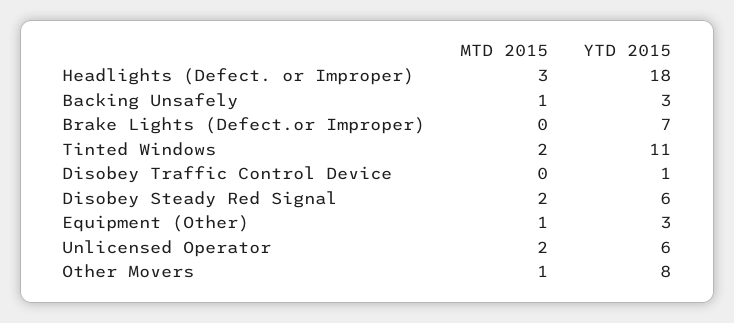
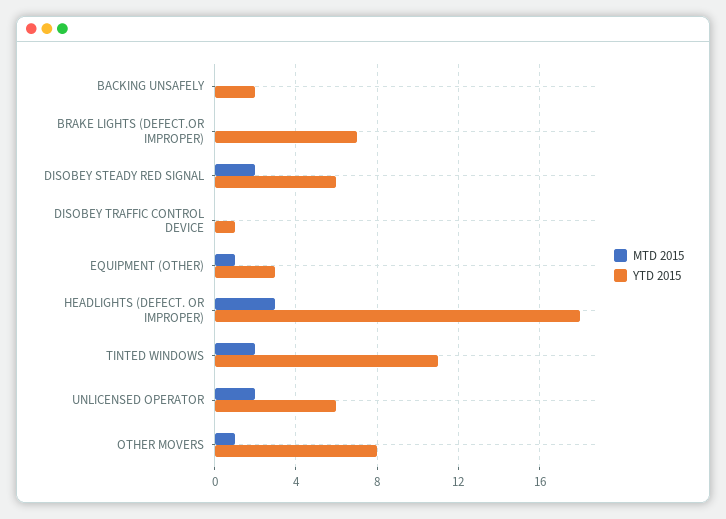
  {
    "MTD 2015": {
      "Headlights (Defect. or Improper)": 3,
-     "Backing Unsafely": 1,
+     "Backing Unsafely": 0,
      "Brake Lights (Defect.or Improper)": 0,
      "Tinted Windows": 2,
      "Disobey Traffic Control Device": 0,
      "Disobey Steady Red Signal": 2,
      "Equipment (Other)": 1,
      "Unlicensed Operator": 2,
      "Other Movers": 1
    },
    "YTD 2015": {
      "Headlights (Defect. or Improper)": 18,
-     "Backing Unsafely": 3,
+     "Backing Unsafely": 2,
      "Brake Lights (Defect.or Improper)": 7,
      "Tinted Windows": 11,
      "Disobey Traffic Control Device": 1,
      "Disobey Steady Red Signal": 6,
      "Equipment (Other)": 3,
      "Unlicensed Operator": 6,
      "Other Movers": 8
    }
  }

